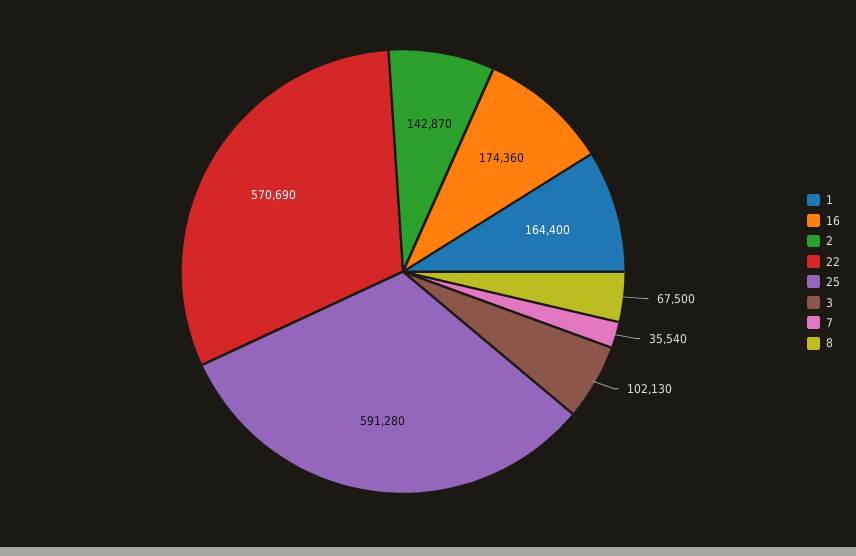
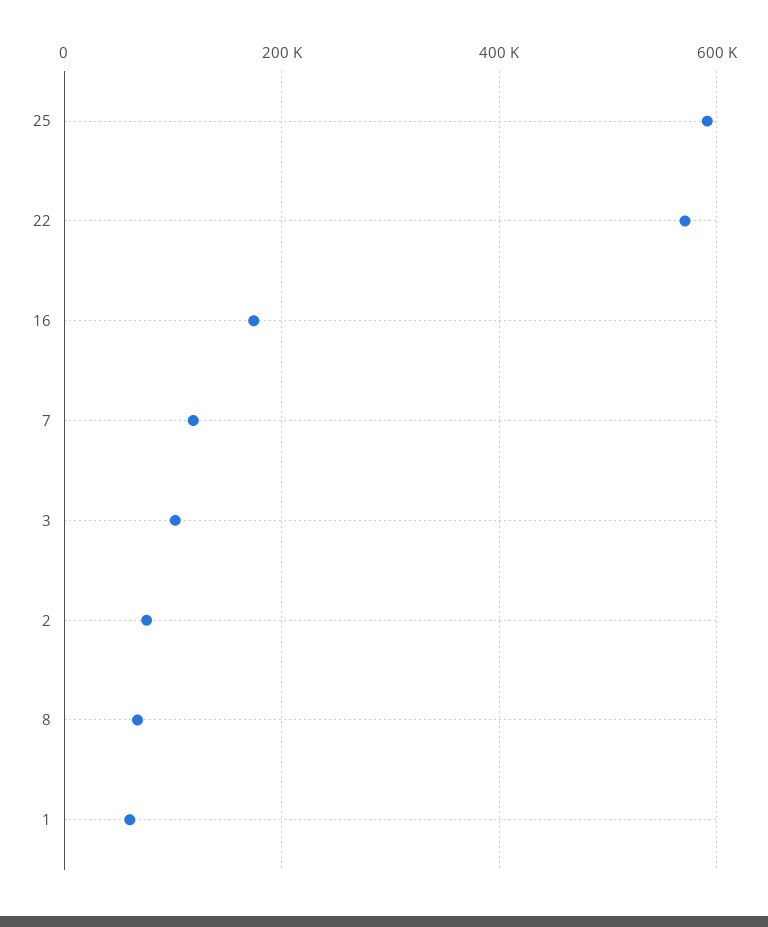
  {
-   "1": 164400,
+   "1": 60000,
    "16": 174360,
-   "2": 142870,
+   "2": 80000,
    "22": 570690,
    "25": 591280,
    "3": 102130,
-   "7": 35540,
+   "7": 120000,
    "8": 67500
  }

